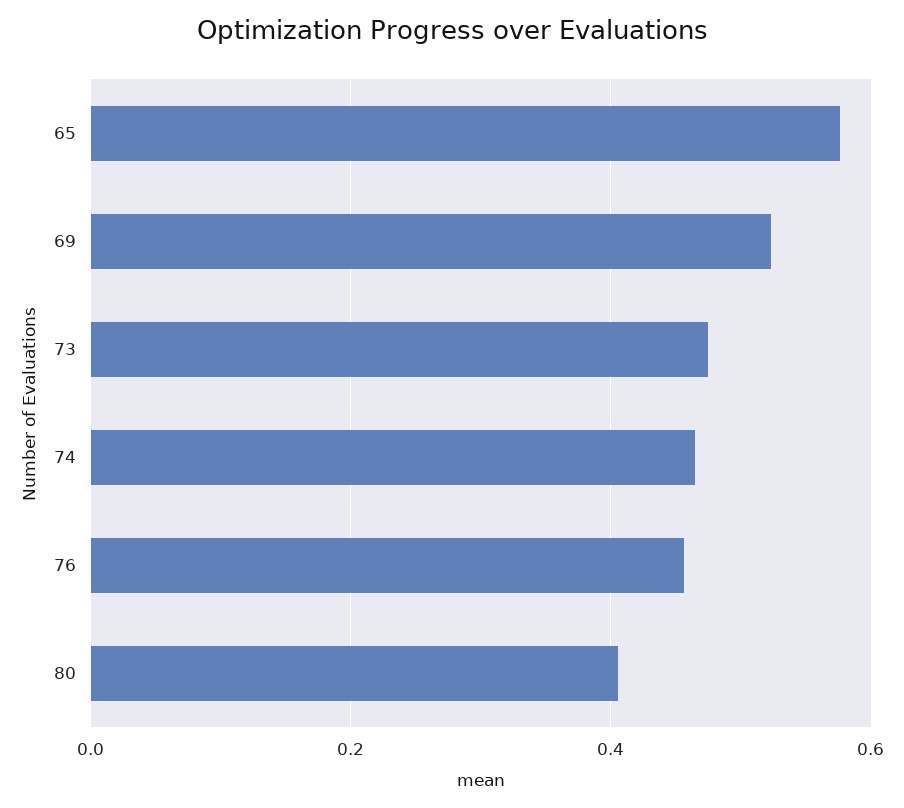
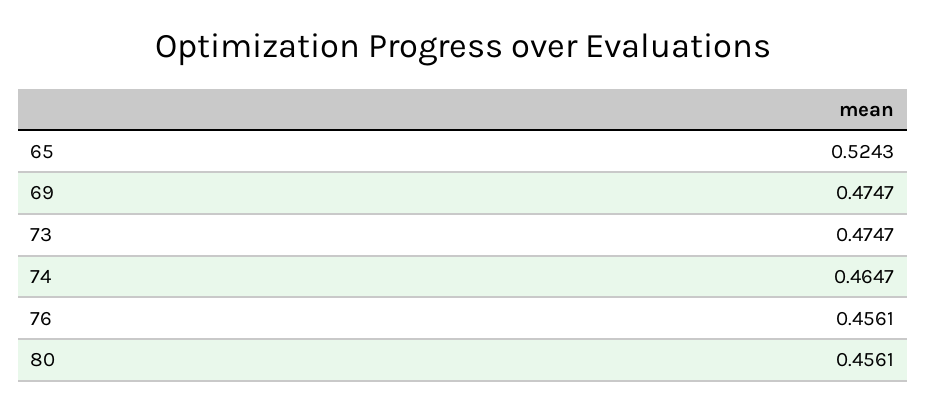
  {
-   "65": 0.58,
+   "65": 0.5243,
-   "69": 0.52,
+   "69": 0.4747,
    "73": 0.4747,
    "74": 0.4647,
    "76": 0.4561,
-   "80": 0.4
+   "80": 0.4561
  }

